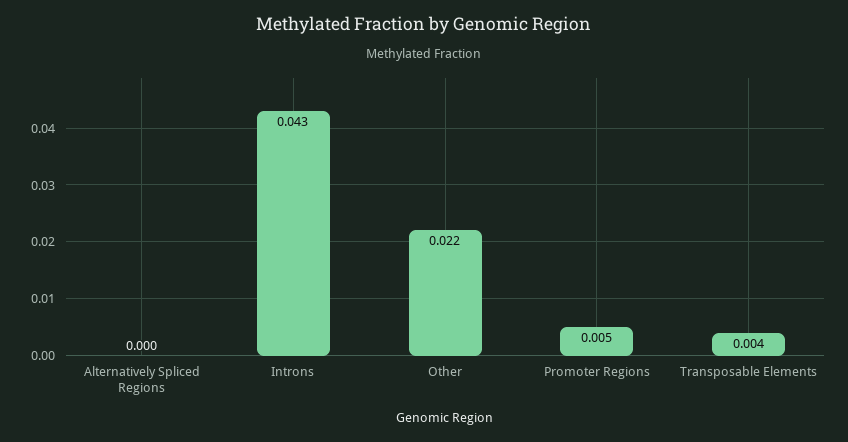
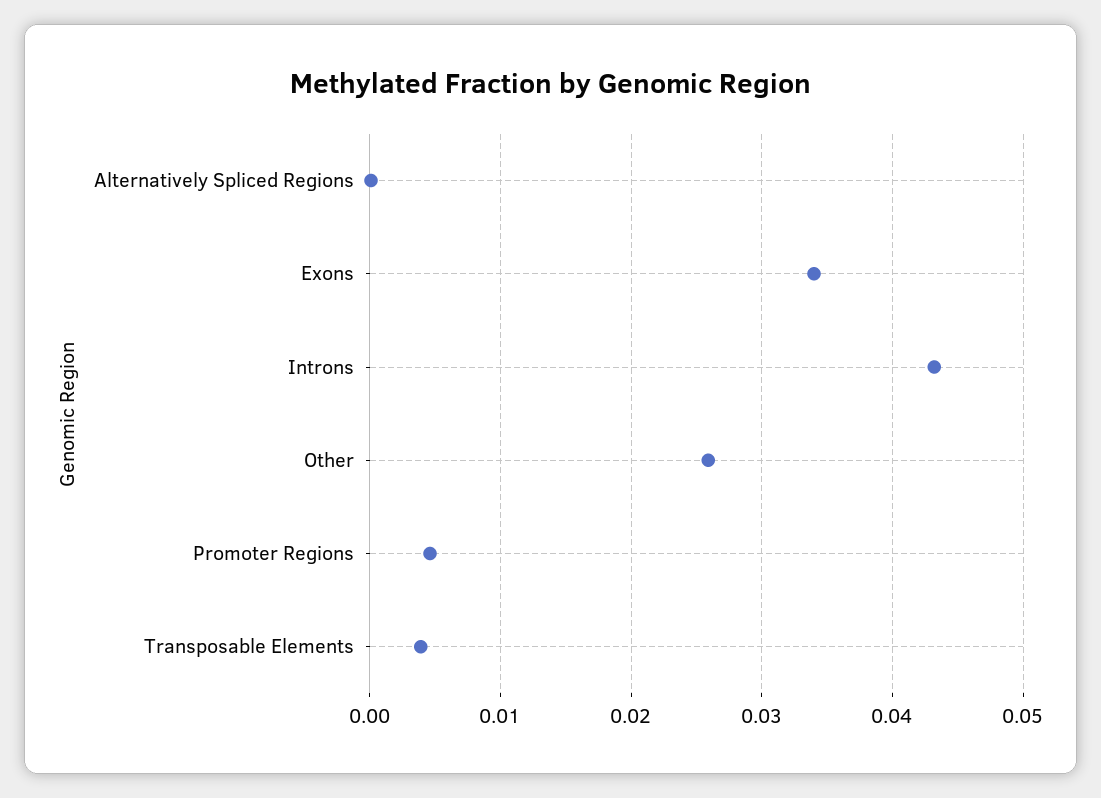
  {
    "Alternatively Spliced Regions": 0,
    "Introns": 0.043,
-   "Other": 0.022,
+   "Other": 0.026,
    "Promoter Regions": 0.005,
-   "Transposable Elements": 0.004
+   "Transposable Elements": 0.004,
+   "Exons": 0.034
  }

